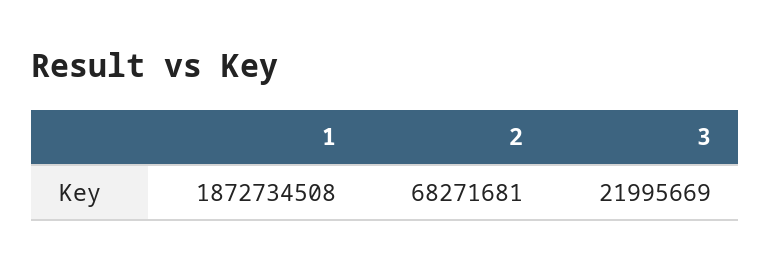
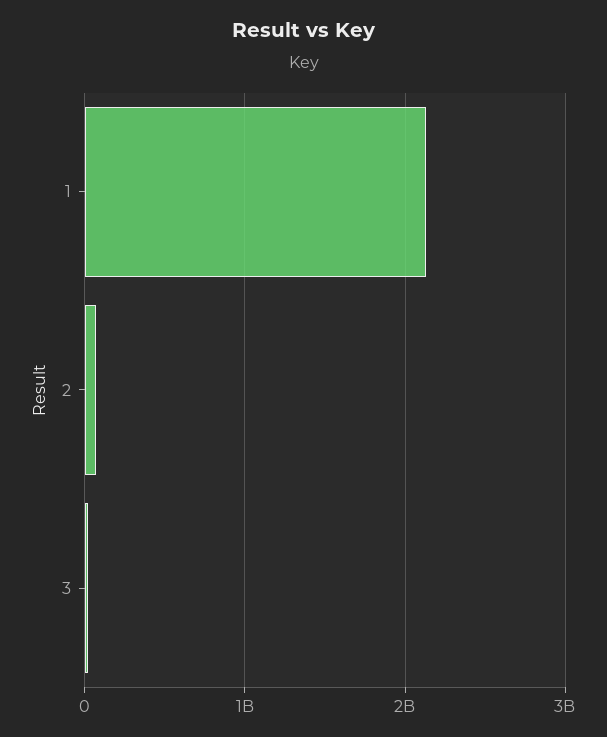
  {
-   "1": 1872734508,
+   "1": 2100000000,
    "2": 68271681,
    "3": 21995669
  }

